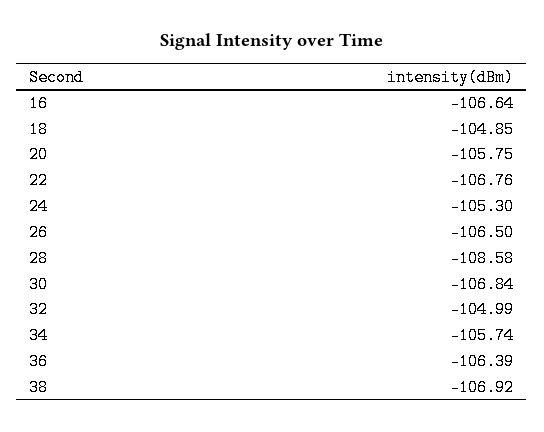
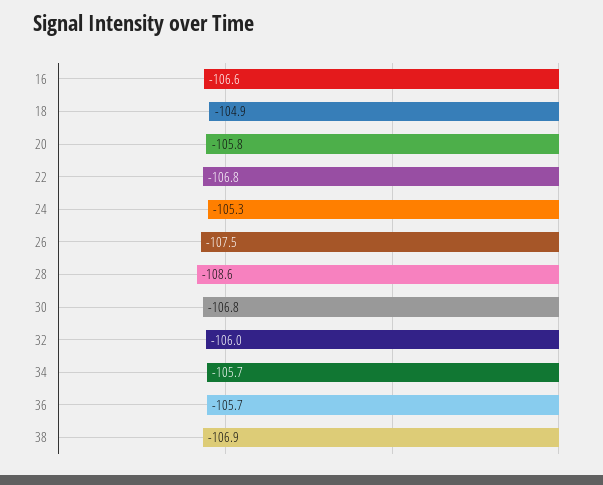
  {
    "16": -106.64,
    "18": -104.85,
    "20": -105.75,
    "22": -106.76,
    "24": -105.3,
-   "26": -106.5,
+   "26": -107.5,
    "28": -108.58,
    "30": -106.84,
-   "32": -104.99,
+   "32": -106,
    "34": -105.74,
-   "36": -106.39,
+   "36": -105.7,
    "38": -106.92
  }

